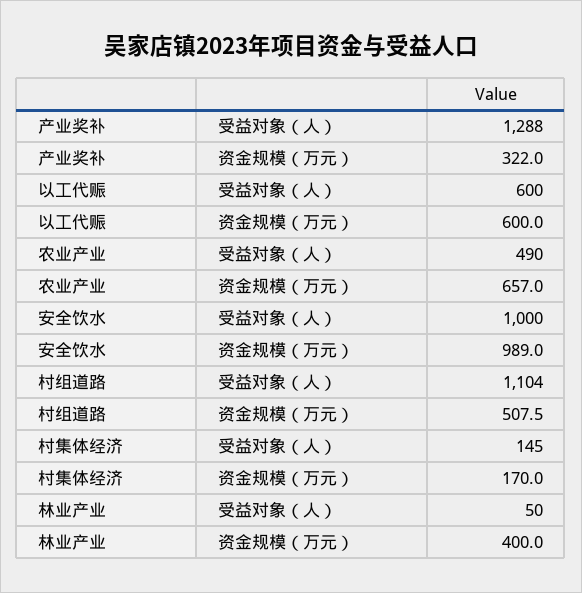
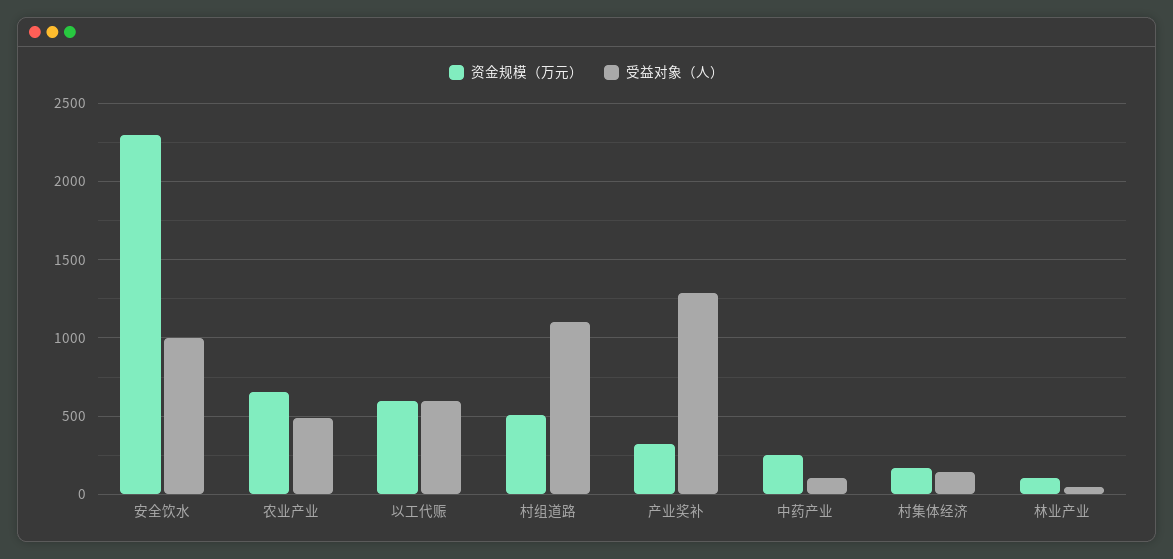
  {
    "受益对象（人）": {
      "产业奖补": 1288,
      "以工代赈": 600,
      "农业产业": 490,
      "安全饮水": 1000,
      "村组道路": 1104,
      "村集体经济": 145,
-     "林业产业": 50
+     "林业产业": 50,
+     "中药产业": 100
    },
    "资金规模（万元）": {
      "产业奖补": 322,
      "以工代赈": 600,
      "农业产业": 657,
-     "安全饮水": 989,
+     "安全饮水": 2300,
      "村组道路": 507.5,
      "村集体经济": 170,
-     "林业产业": 400
+     "林业产业": 100,
+     "中药产业": 250
    }
  }

